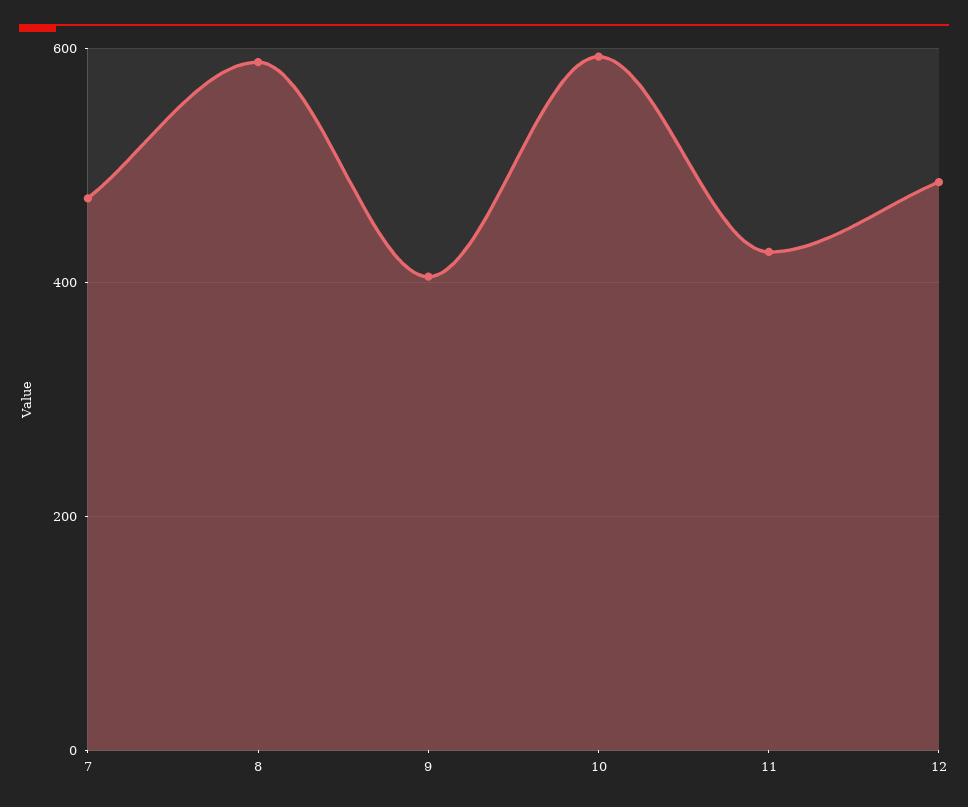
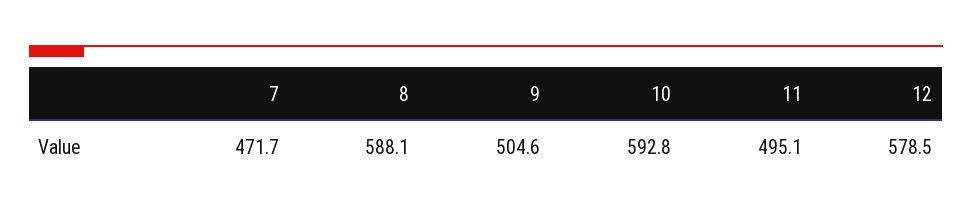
  {
    "7": 471.7,
    "8": 588.1,
-   "9": 400,
+   "9": 504.6,
    "10": 592.8,
-   "11": 420,
+   "11": 495.1,
-   "12": 480
+   "12": 578.5
  }

